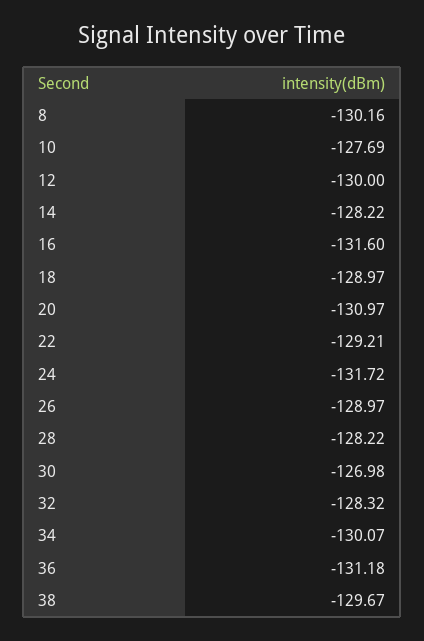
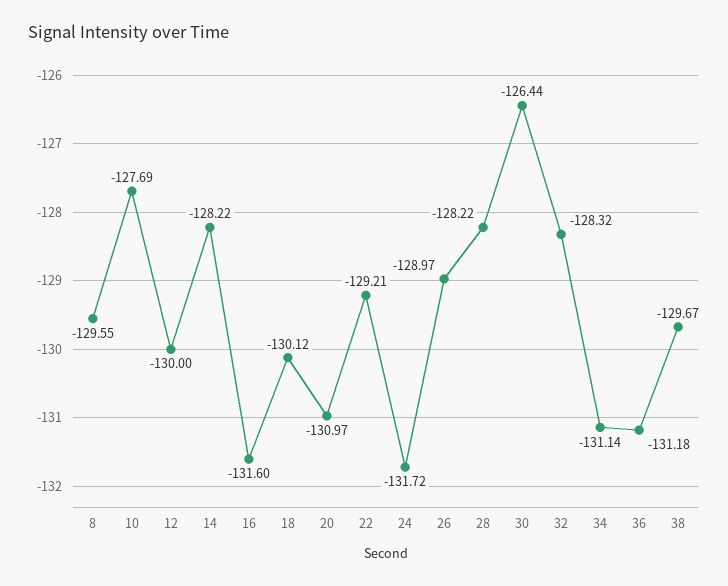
  {
-   "8": -130.16,
+   "8": -129.55,
    "10": -127.69,
    "12": -130,
    "14": -128.22,
    "16": -131.6,
-   "18": -128.97,
+   "18": -130.12,
    "20": -130.97,
    "22": -129.21,
    "24": -131.72,
    "26": -128.97,
    "28": -128.22,
-   "30": -126.98,
+   "30": -126.44,
    "32": -128.32,
-   "34": -130.07,
+   "34": -131.14,
    "36": -131.18,
    "38": -129.67
  }

